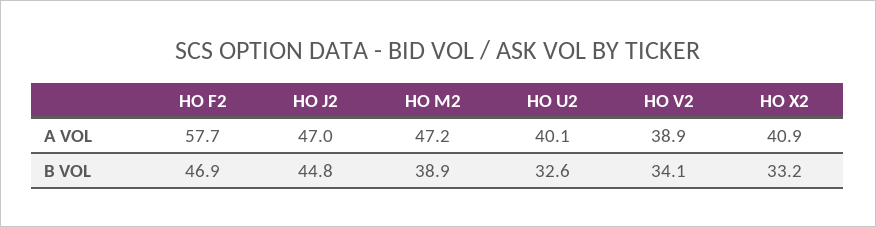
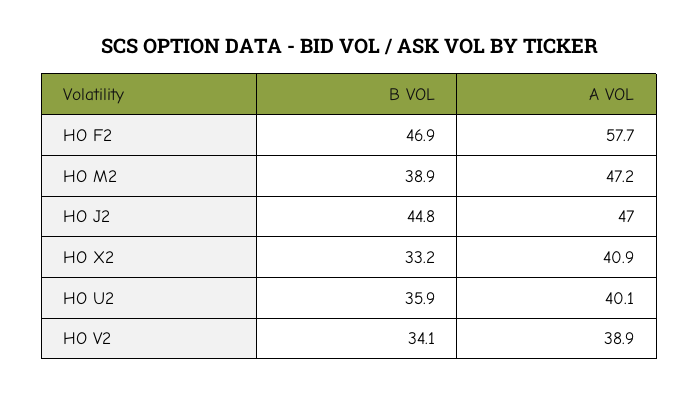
  {
    "HO F2": {
      "A VOL": 57.7,
      "B VOL": 46.9
    },
    "HO J2": {
      "A VOL": 47,
      "B VOL": 44.8
    },
    "HO M2": {
      "A VOL": 47.2,
      "B VOL": 38.9
    },
    "HO U2": {
      "A VOL": 40.1,
-     "B VOL": 32.6
+     "B VOL": 35.9
    },
    "HO V2": {
      "A VOL": 38.9,
      "B VOL": 34.1
    },
    "HO X2": {
      "A VOL": 40.9,
      "B VOL": 33.2
    }
  }

